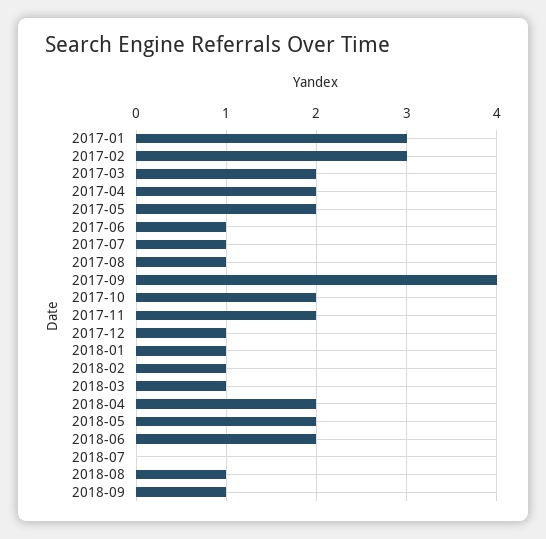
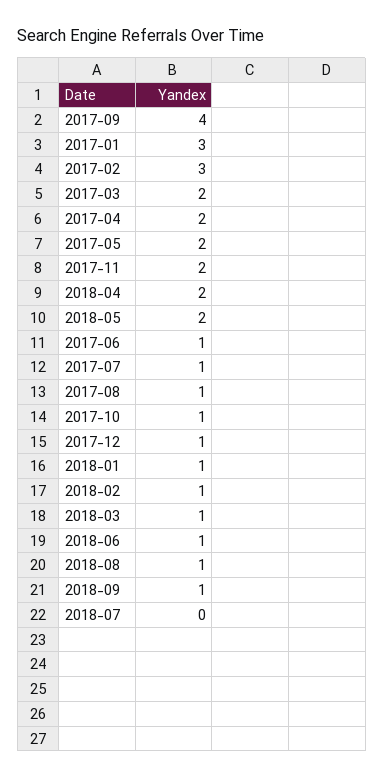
  {
    "2017-01": 3,
    "2017-02": 3,
    "2017-03": 2,
    "2017-04": 2,
    "2017-05": 2,
    "2017-06": 1,
    "2017-07": 1,
    "2017-08": 1,
    "2017-09": 4,
-   "2017-10": 2,
+   "2017-10": 1,
    "2017-11": 2,
    "2017-12": 1,
    "2018-01": 1,
    "2018-02": 1,
    "2018-03": 1,
    "2018-04": 2,
    "2018-05": 2,
-   "2018-06": 2,
+   "2018-06": 1,
    "2018-07": 0,
    "2018-08": 1,
    "2018-09": 1
  }

